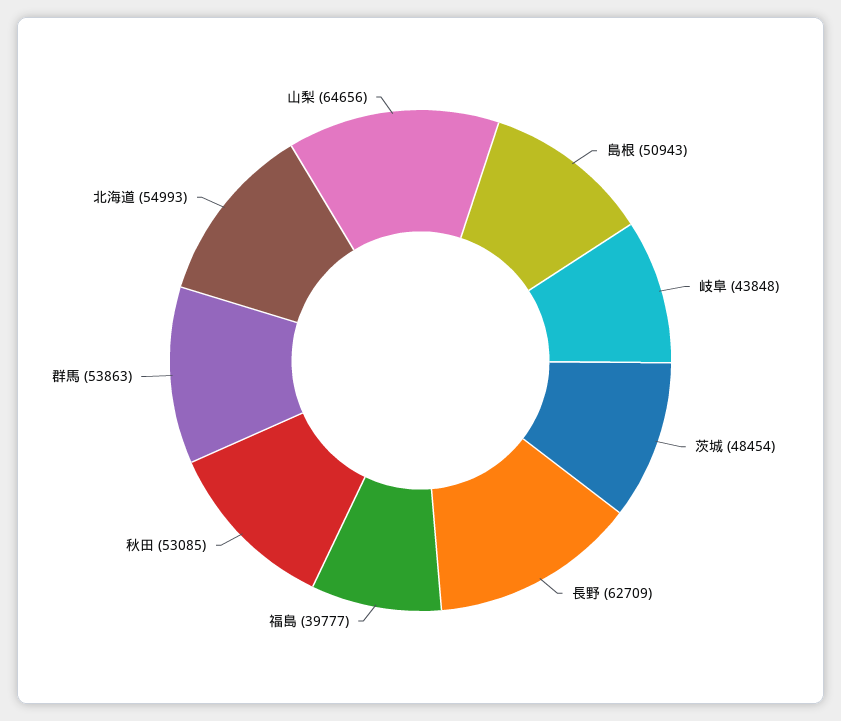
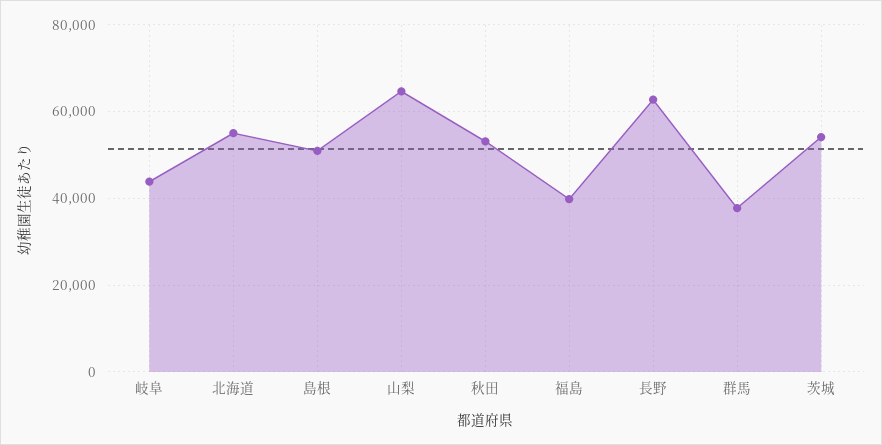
  {
    "島根": 50943,
    "岐阜": 43848,
-   "茨城": 48454,
+   "茨城": 54000,
    "長野": 62709,
    "福島": 39777,
    "秋田": 53085,
-   "群馬": 53863,
+   "群馬": 38000,
    "北海道": 54993,
    "山梨": 64656
  }

